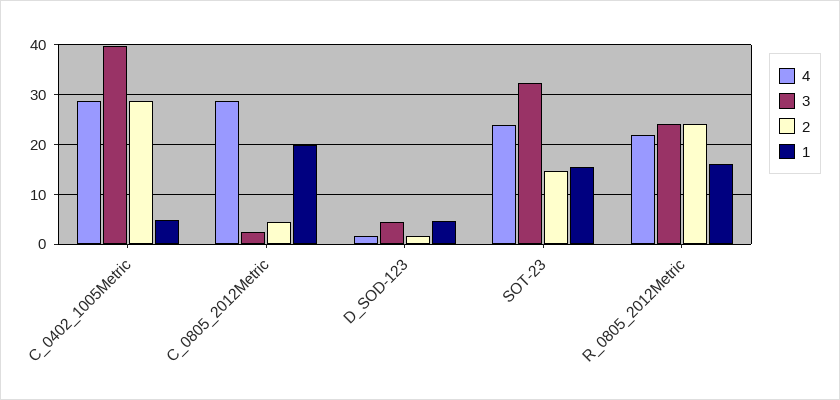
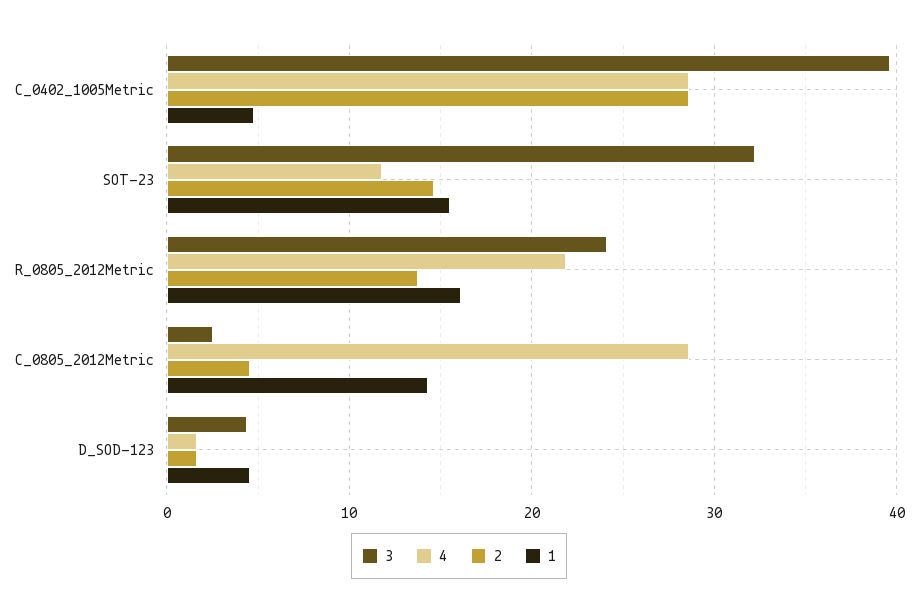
  {
    "4": {
      "C_0402_1005Metric": 29,
      "C_0805_2012Metric": 29,
      "D_SOD-123": 2,
-     "SOT-23": 24,
+     "SOT-23": 12,
      "R_0805_2012Metric": 22
    },
    "3": {
      "C_0402_1005Metric": 40,
      "C_0805_2012Metric": 3,
      "D_SOD-123": 4,
      "SOT-23": 32,
      "R_0805_2012Metric": 24
    },
    "2": {
      "C_0402_1005Metric": 29,
      "C_0805_2012Metric": 5,
      "D_SOD-123": 2,
      "SOT-23": 15,
-     "R_0805_2012Metric": 24
+     "R_0805_2012Metric": 14
    },
    "1": {
      "C_0402_1005Metric": 5,
-     "C_0805_2012Metric": 20,
+     "C_0805_2012Metric": 14,
      "D_SOD-123": 5,
      "SOT-23": 16,
      "R_0805_2012Metric": 16
    }
  }

